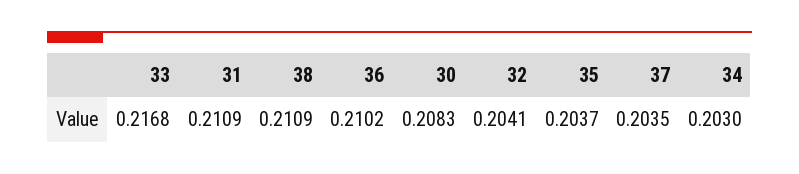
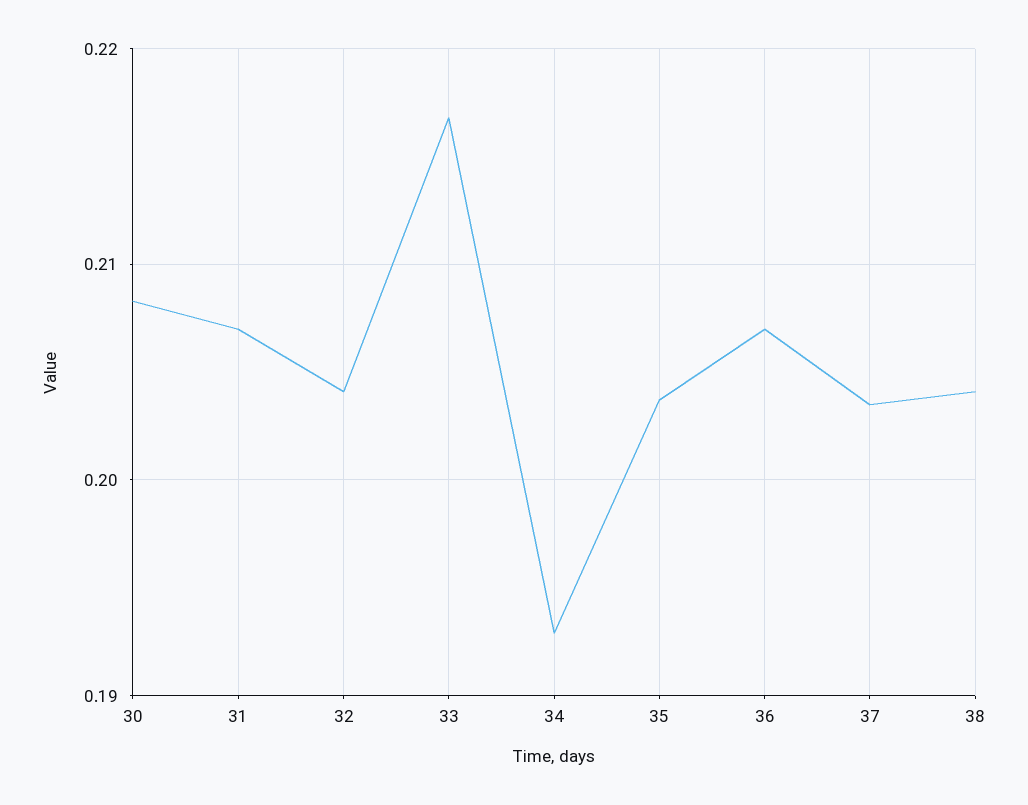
  {
    "33": 0.2168,
-   "31": 0.2109,
+   "31": 0.207,
-   "38": 0.2109,
+   "38": 0.204,
-   "36": 0.2102,
+   "36": 0.207,
    "30": 0.2083,
    "32": 0.2041,
    "35": 0.2037,
    "37": 0.2035,
-   "34": 0.203
+   "34": 0.193
  }

